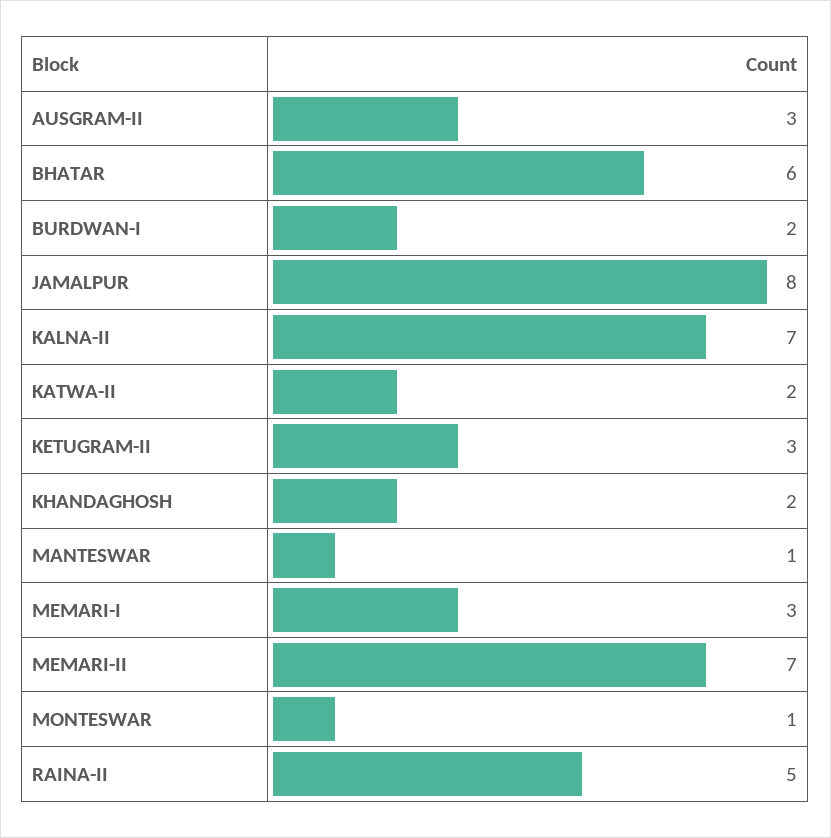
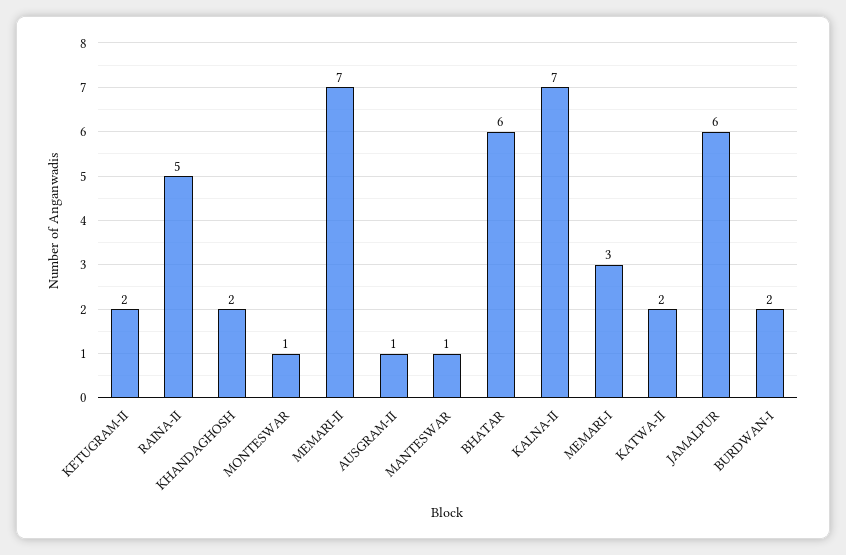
  {
-   "AUSGRAM-II": 3,
+   "AUSGRAM-II": 1,
    "BHATAR": 6,
    "BURDWAN-I": 2,
-   "JAMALPUR": 8,
+   "JAMALPUR": 6,
    "KALNA-II": 7,
    "KATWA-II": 2,
-   "KETUGRAM-II": 3,
+   "KETUGRAM-II": 2,
    "KHANDAGHOSH": 2,
    "MANTESWAR": 1,
    "MEMARI-I": 3,
    "MEMARI-II": 7,
    "MONTESWAR": 1,
    "RAINA-II": 5
  }

